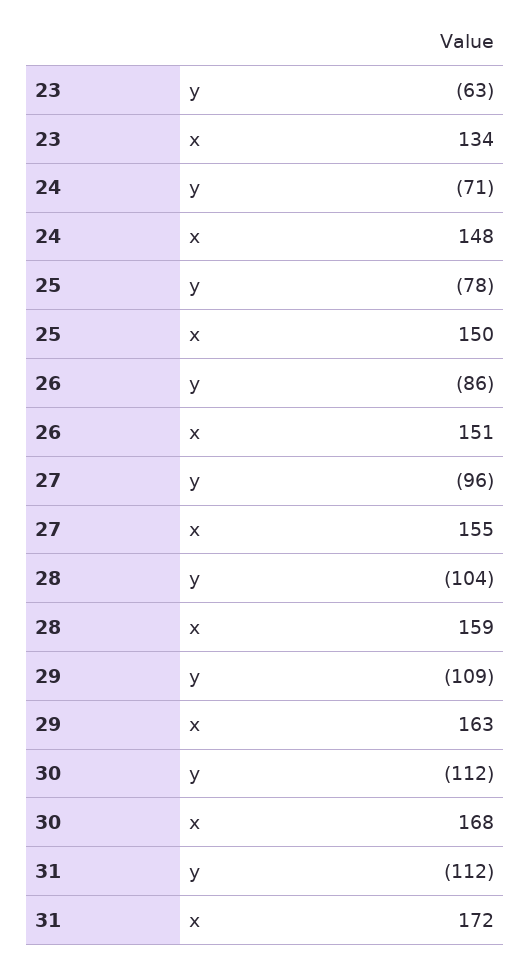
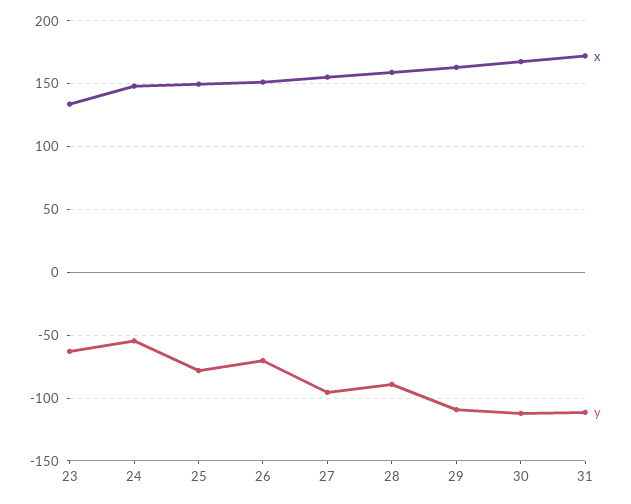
  {
    "y": {
      "23": -63,
-     "24": -71,
+     "24": -55,
      "25": -78,
-     "26": -86,
+     "26": -70,
      "27": -96,
-     "28": -104,
+     "28": -90,
      "29": -109,
      "30": -112,
      "31": -112
    },
    "x": {
      "23": 134,
      "24": 148,
      "25": 150,
      "26": 151,
      "27": 155,
      "28": 159,
      "29": 163,
      "30": 168,
      "31": 172
    }
  }

